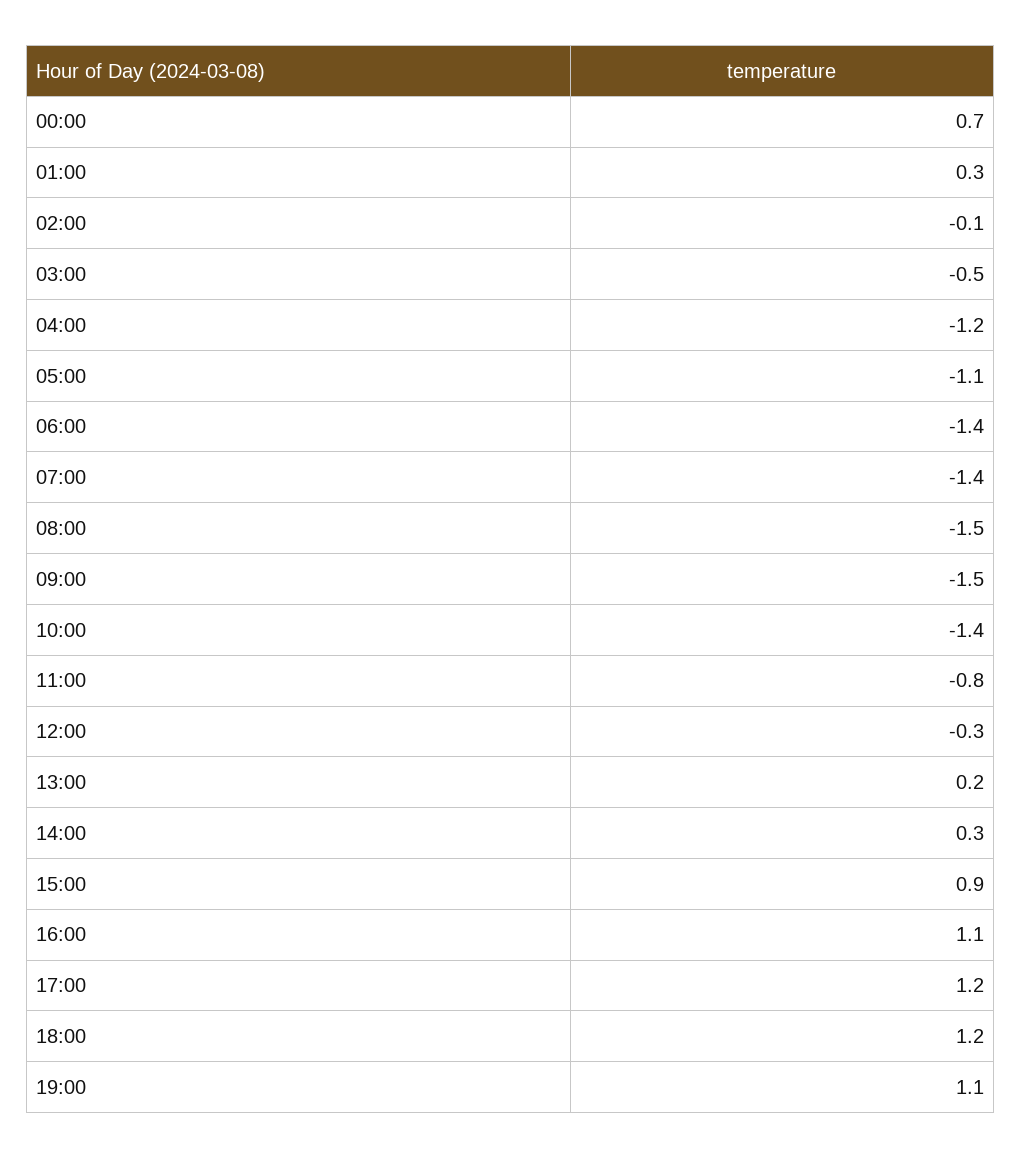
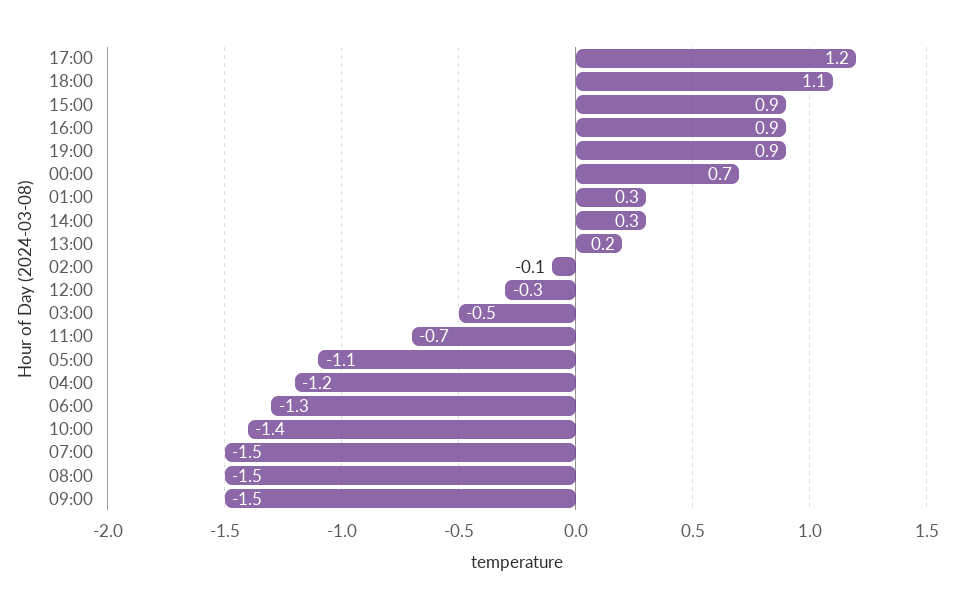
  {
    "00:00": 0.7,
    "01:00": 0.3,
    "02:00": -0.1,
    "03:00": -0.5,
    "04:00": -1.2,
    "05:00": -1.1,
-   "06:00": -1.4,
+   "06:00": -1.3,
-   "07:00": -1.4,
+   "07:00": -1.5,
    "08:00": -1.5,
    "09:00": -1.5,
    "10:00": -1.4,
-   "11:00": -0.8,
+   "11:00": -0.7,
    "12:00": -0.3,
    "13:00": 0.2,
    "14:00": 0.3,
    "15:00": 0.9,
-   "16:00": 1.1,
+   "16:00": 0.9,
    "17:00": 1.2,
-   "18:00": 1.2,
+   "18:00": 1.1,
-   "19:00": 1.1
+   "19:00": 0.9
  }

